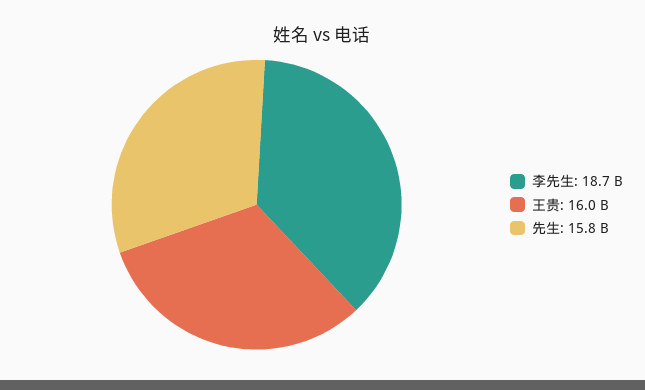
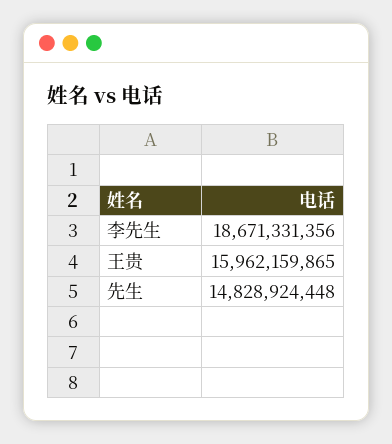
  {
    "李先生": 18671331356,
    "王贵": 15962159865,
-   "先生": 15800000000
+   "先生": 14828924448
  }

